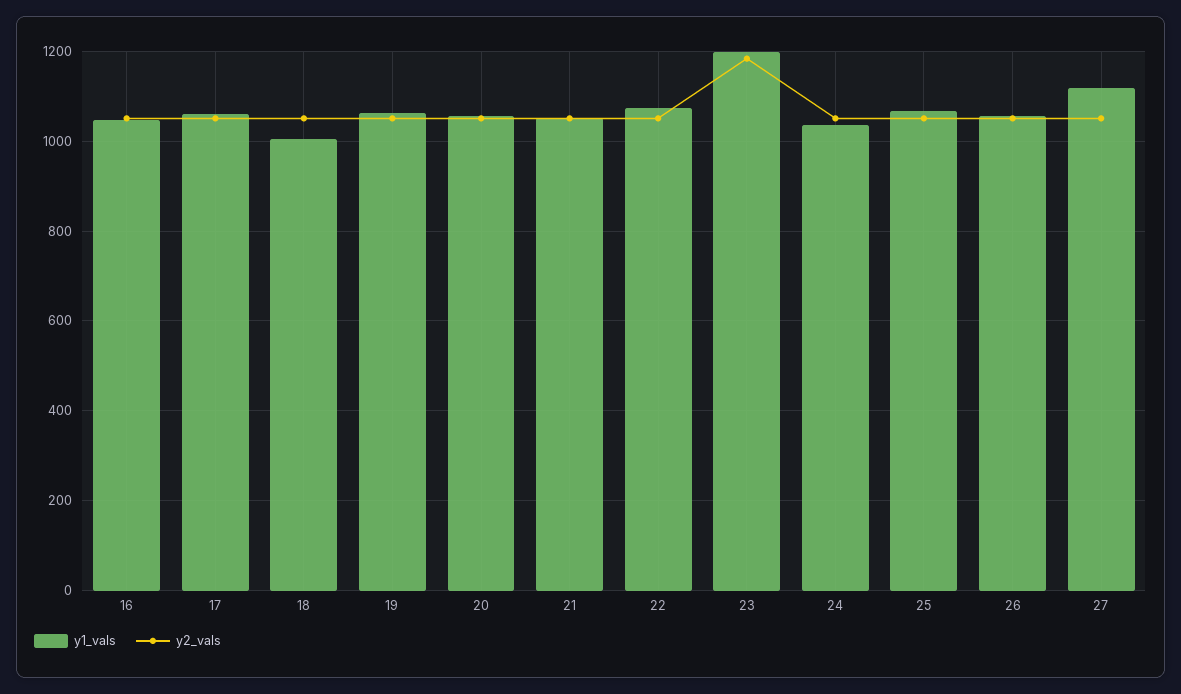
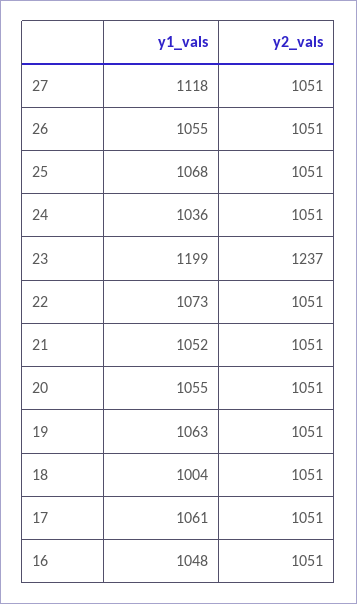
  {
    "y1_vals": {
      "16": 1048,
      "17": 1061,
      "18": 1004,
      "19": 1063,
      "20": 1055,
      "21": 1052,
      "22": 1073,
      "23": 1199,
      "24": 1036,
      "25": 1068,
      "26": 1055,
      "27": 1118
    },
    "y2_vals": {
      "16": 1051,
      "17": 1051,
      "18": 1051,
      "19": 1051,
      "20": 1051,
      "21": 1051,
      "22": 1051,
-     "23": 1180,
+     "23": 1237,
      "24": 1051,
      "25": 1051,
      "26": 1051,
      "27": 1051
    }
  }

